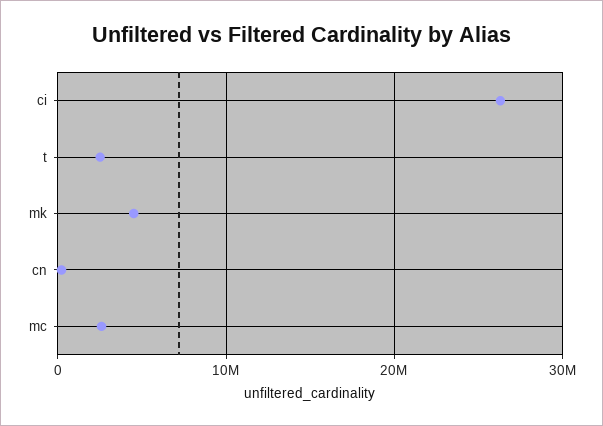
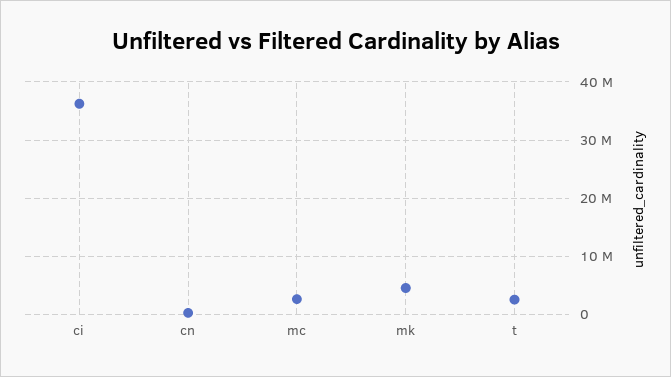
  {
-   "ci": 26000000,
+   "ci": 36000000,
    "t": 3000000,
    "mk": 5000000,
    "cn": 0,
    "mc": 3000000
  }

